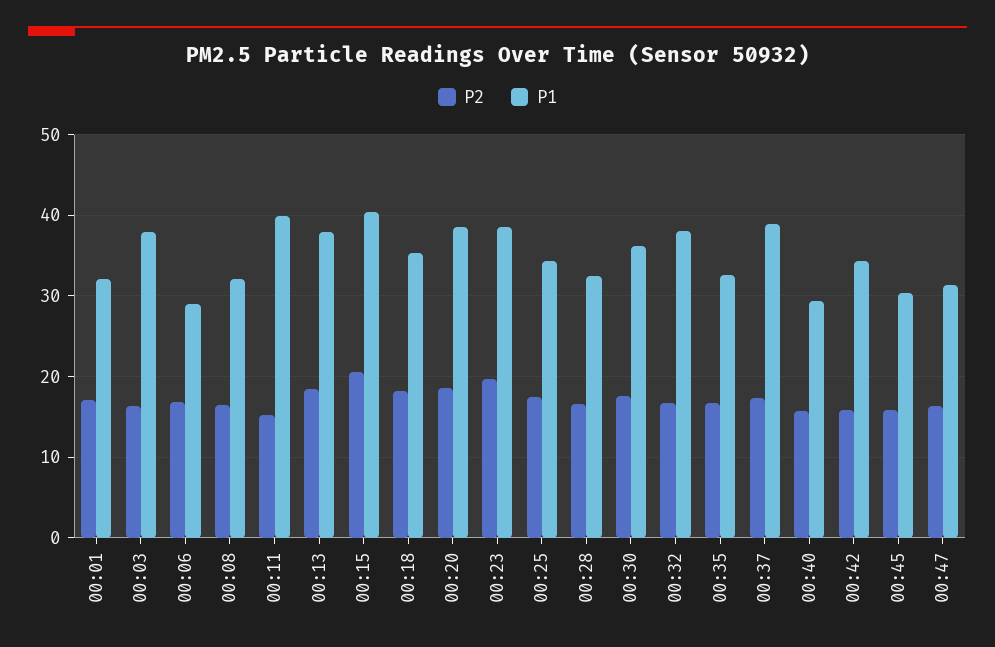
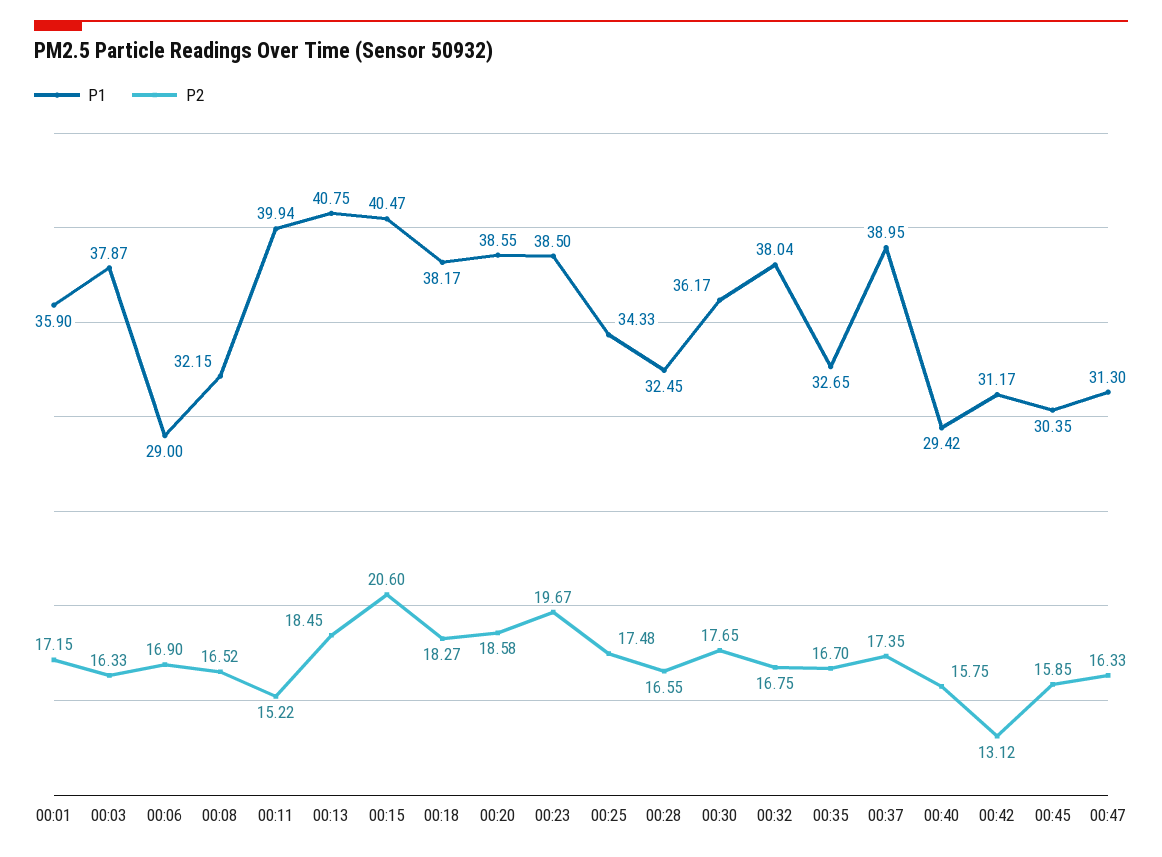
  {
    "P2": {
      "00:01": 17.15,
      "00:03": 16.33,
      "00:06": 16.9,
      "00:08": 16.52,
      "00:11": 15.22,
      "00:13": 18.45,
      "00:15": 20.6,
      "00:18": 18.27,
      "00:20": 18.58,
      "00:23": 19.67,
      "00:25": 17.48,
      "00:28": 16.55,
      "00:30": 17.65,
      "00:32": 16.75,
      "00:35": 16.7,
      "00:37": 17.35,
      "00:40": 15.75,
-     "00:42": 16,
+     "00:42": 13.12,
      "00:45": 15.85,
      "00:47": 16.33
    },
    "P1": {
-     "00:01": 32,
+     "00:01": 35.9,
      "00:03": 37.87,
      "00:06": 29,
      "00:08": 32.15,
      "00:11": 39.94,
-     "00:13": 38,
+     "00:13": 40.75,
      "00:15": 40.47,
-     "00:18": 35,
+     "00:18": 38.17,
      "00:20": 38.55,
      "00:23": 38.5,
      "00:25": 34.33,
      "00:28": 32.45,
      "00:30": 36.17,
      "00:32": 38.04,
      "00:35": 32.65,
      "00:37": 38.95,
      "00:40": 29.42,
-     "00:42": 34,
+     "00:42": 31.17,
      "00:45": 30.35,
      "00:47": 31.3
    }
  }

